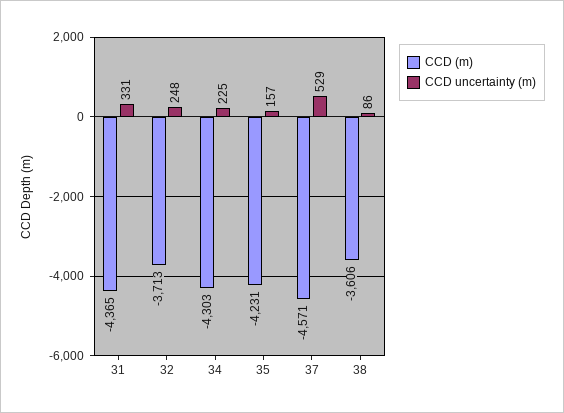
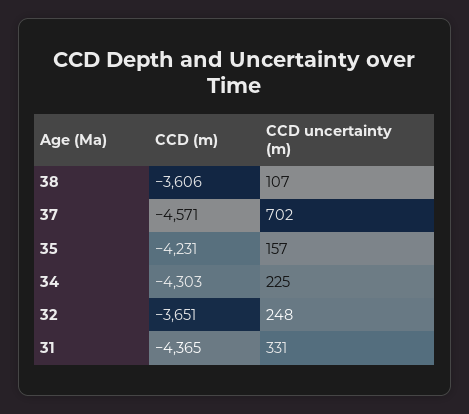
  {
    "CCD (m)": {
      "31": -4365,
-     "32": -3713,
+     "32": -3651,
      "34": -4303,
      "35": -4231,
      "37": -4571,
      "38": -3606
    },
    "CCD uncertainty (m)": {
      "31": 331,
      "32": 248,
      "34": 225,
      "35": 157,
-     "37": 529,
+     "37": 702,
-     "38": 86
+     "38": 107
    }
  }

